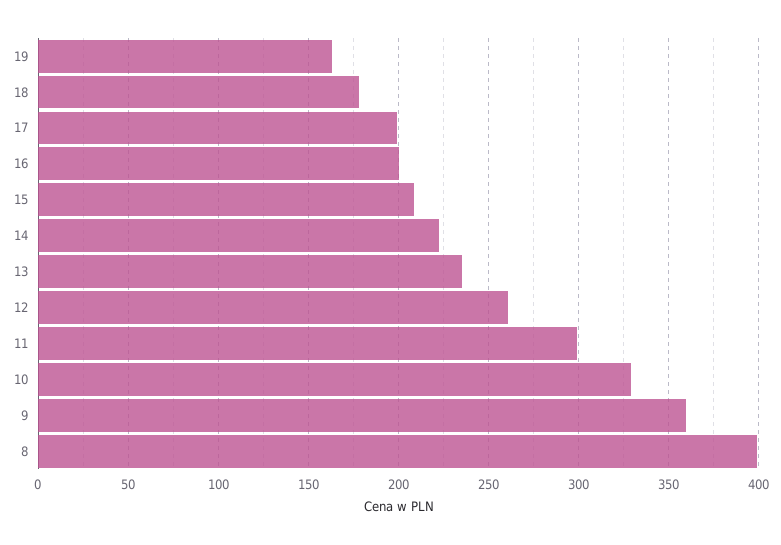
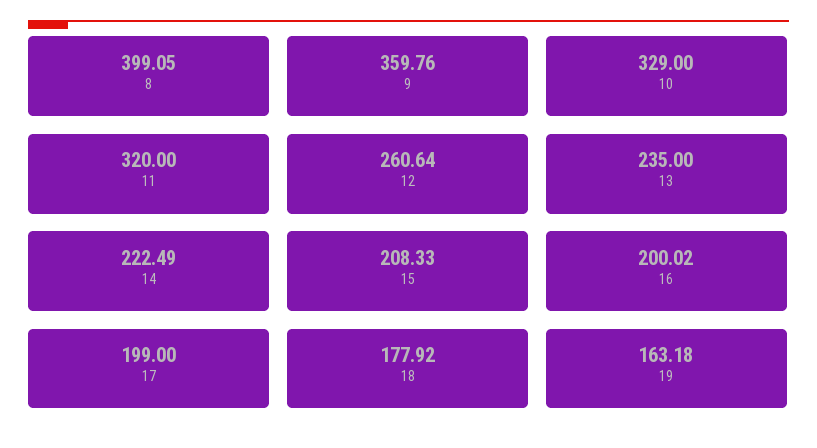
  {
    "19": 163.18,
    "18": 177.92,
    "17": 199,
    "16": 200.02,
    "15": 208.33,
    "14": 222.49,
    "13": 235,
    "12": 260.64,
-   "11": 300,
+   "11": 320,
    "10": 329,
    "9": 359.76,
    "8": 399.05
  }

